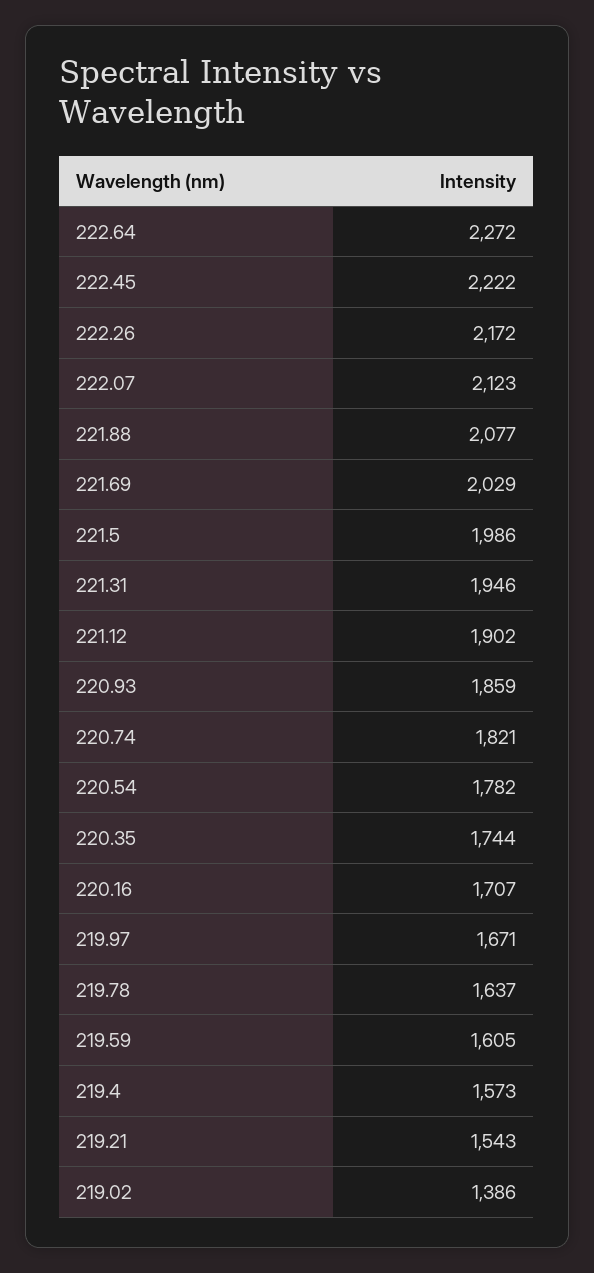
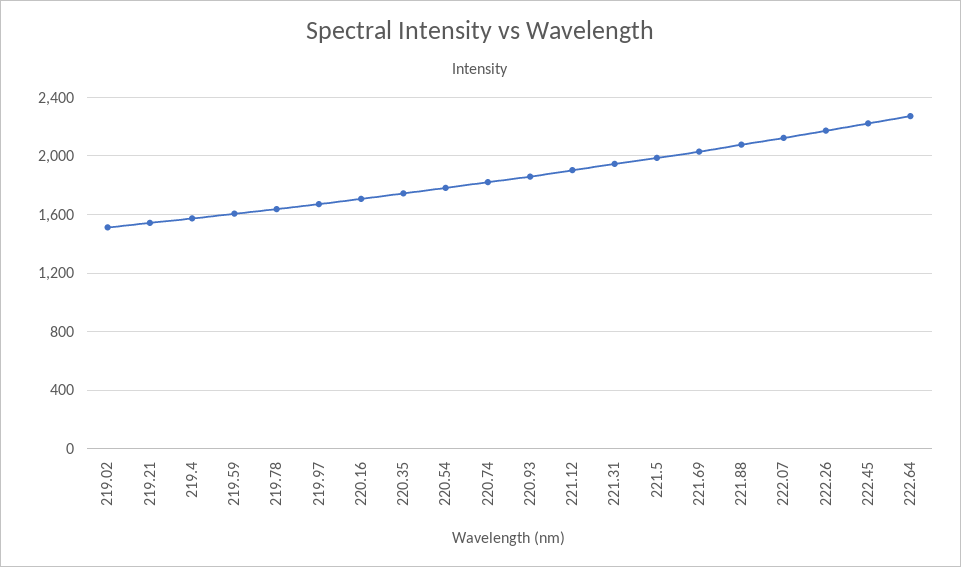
  {
    "222.64": 2272,
    "222.45": 2222,
    "222.26": 2172,
    "222.07": 2123,
    "221.88": 2077,
    "221.69": 2029,
    "221.5": 1986,
    "221.31": 1946,
    "221.12": 1902,
    "220.93": 1859,
    "220.74": 1821,
    "220.54": 1782,
    "220.35": 1744,
    "220.16": 1707,
    "219.97": 1671,
    "219.78": 1637,
    "219.59": 1605,
    "219.4": 1573,
    "219.21": 1543,
-   "219.02": 1386
+   "219.02": 1500
  }

